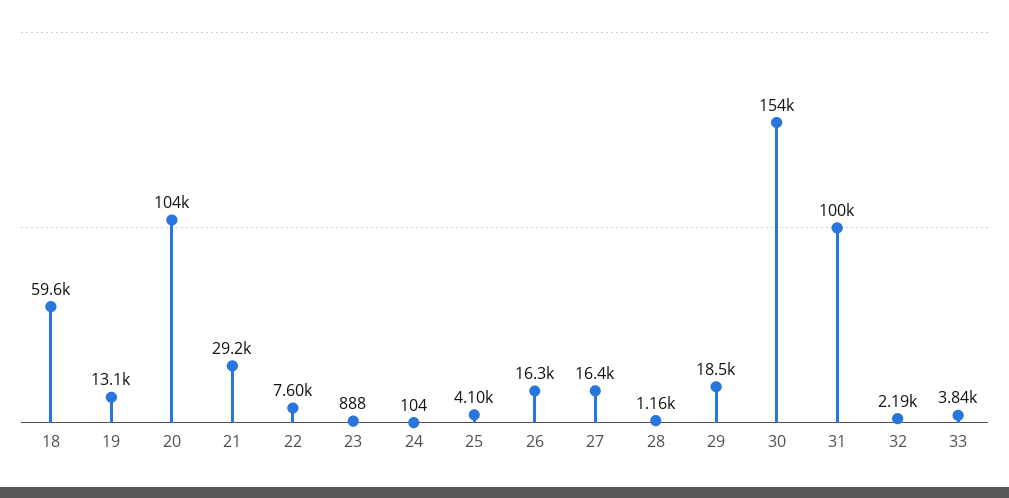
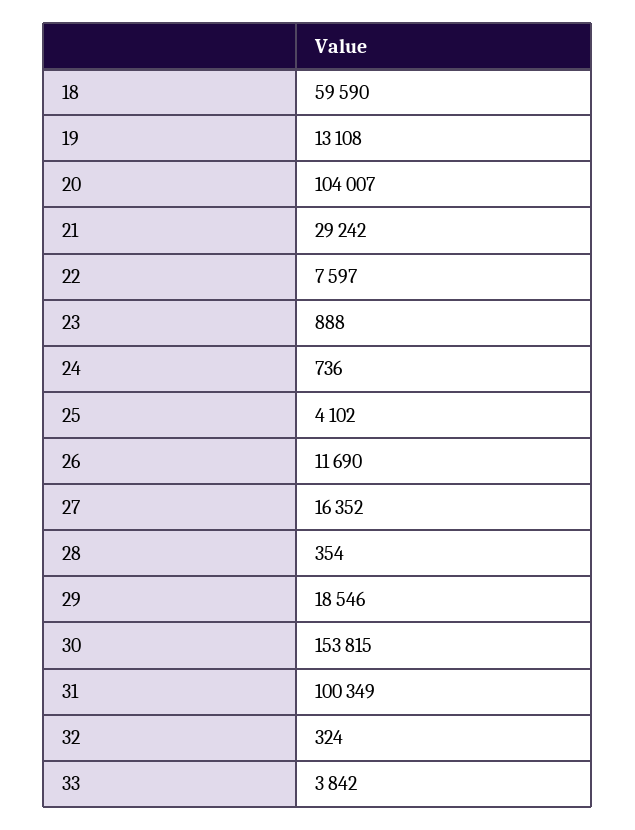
  {
    "18": 59590,
    "19": 13108,
    "20": 104007,
    "21": 29242,
    "22": 7597,
    "23": 888,
-   "24": 104,
+   "24": 736,
    "25": 4102,
-   "26": 16300,
+   "26": 11690,
    "27": 16352,
-   "28": 1160,
+   "28": 354,
    "29": 18546,
    "30": 153815,
    "31": 100349,
-   "32": 2190,
+   "32": 324,
    "33": 3842
  }

